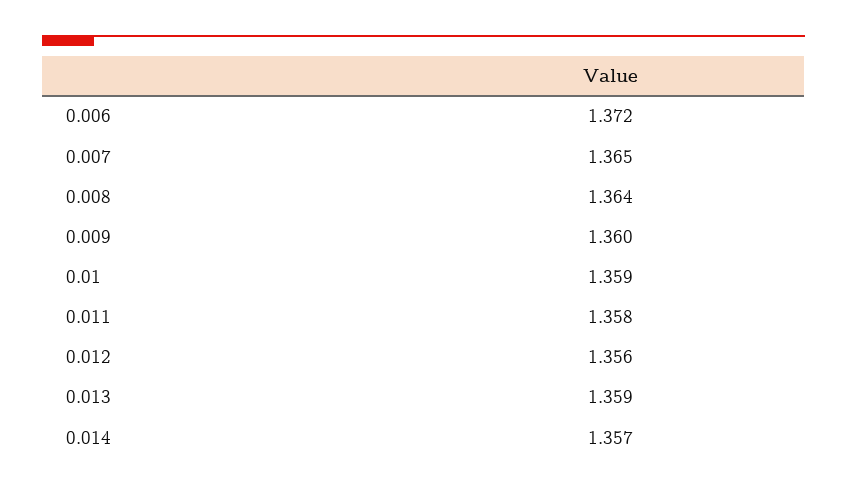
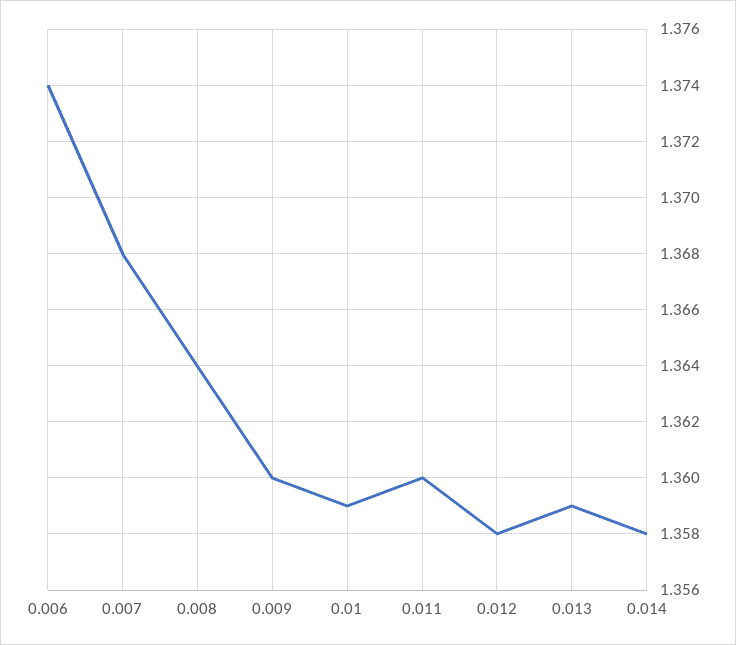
  {
-   "0.006": 1.372,
+   "0.006": 1.374,
-   "0.007": 1.365,
+   "0.007": 1.368,
    "0.008": 1.364,
    "0.009": 1.36,
    "0.01": 1.359,
-   "0.011": 1.358,
+   "0.011": 1.36,
-   "0.012": 1.356,
+   "0.012": 1.358,
    "0.013": 1.359,
-   "0.014": 1.357
+   "0.014": 1.358
  }

